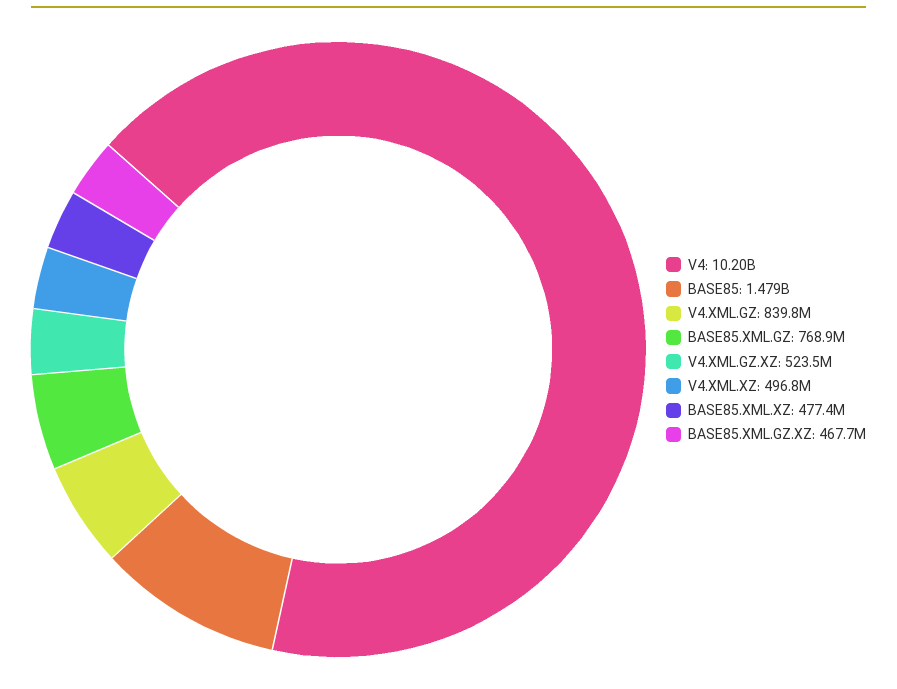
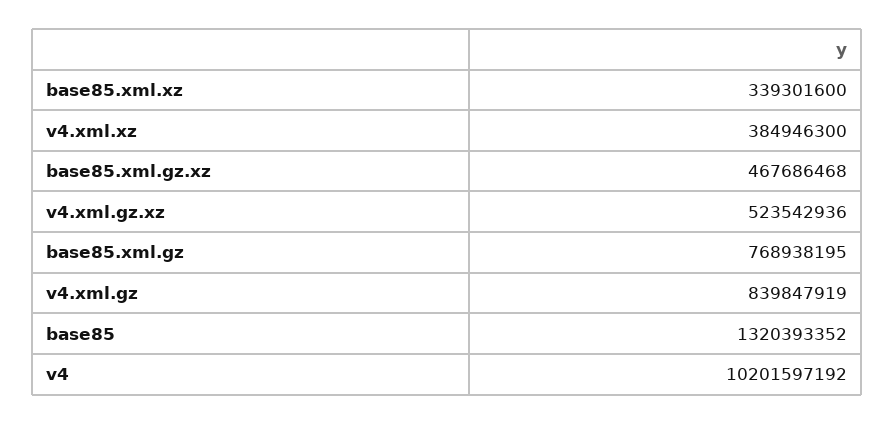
  {
    "V4": 10201597192,
-   "BASE85": 1479000000,
+   "BASE85": 1320393352,
    "V4.XML.GZ": 839847919,
    "BASE85.XML.GZ": 768938195,
    "V4.XML.GZ.XZ": 523542936,
-   "V4.XML.XZ": 496800000,
+   "V4.XML.XZ": 384946300,
-   "BASE85.XML.XZ": 477400000,
+   "BASE85.XML.XZ": 339301600,
    "BASE85.XML.GZ.XZ": 467686468
  }

